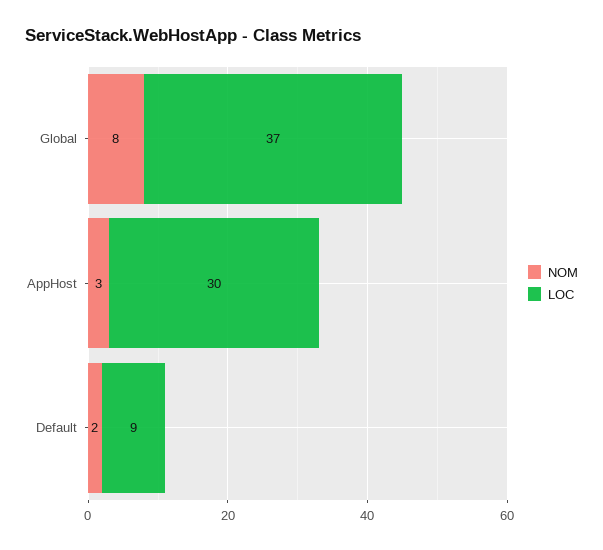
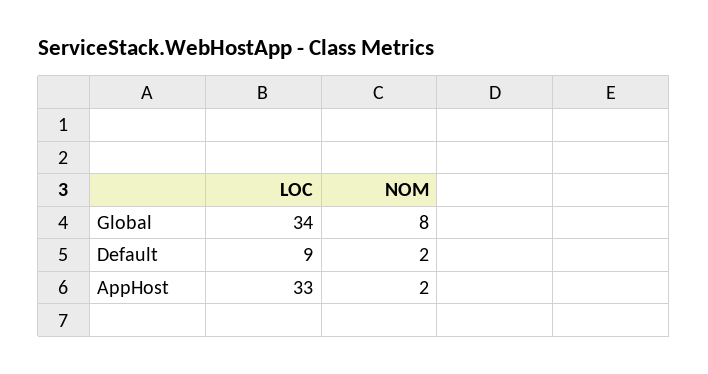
  {
    "NOM": {
      "Global": 8,
-     "AppHost": 3,
+     "AppHost": 2,
      "Default": 2
    },
    "LOC": {
-     "Global": 37,
+     "Global": 34,
-     "AppHost": 30,
+     "AppHost": 33,
      "Default": 9
    }
  }

